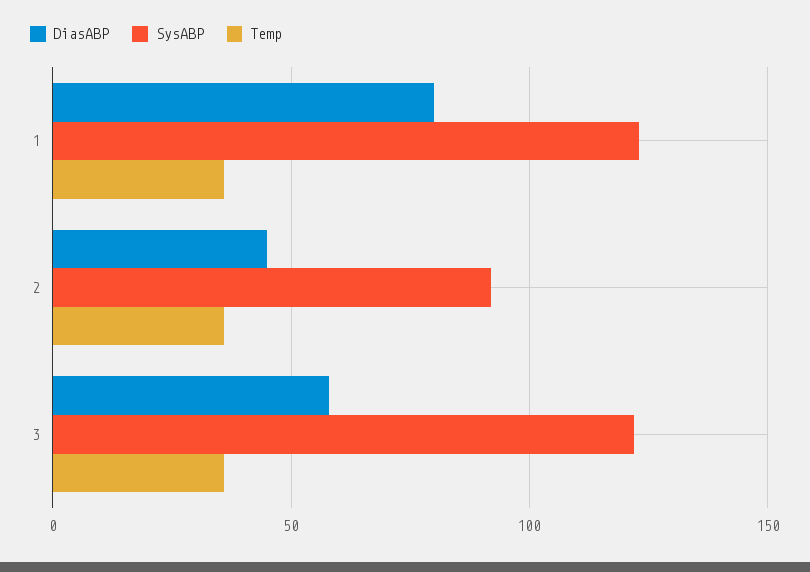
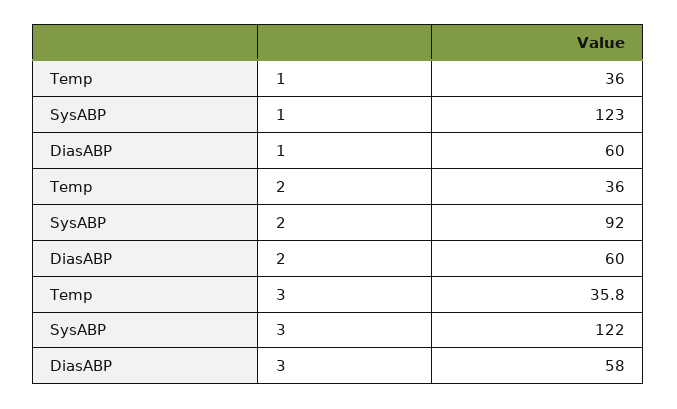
  {
    "DiasABP": {
-     "1": 80,
+     "1": 60,
-     "2": 45,
+     "2": 60,
      "3": 58
    },
    "SysABP": {
      "1": 123,
      "2": 92,
      "3": 122
    },
    "Temp": {
      "1": 36,
      "2": 36,
      "3": 35.8
    }
  }

